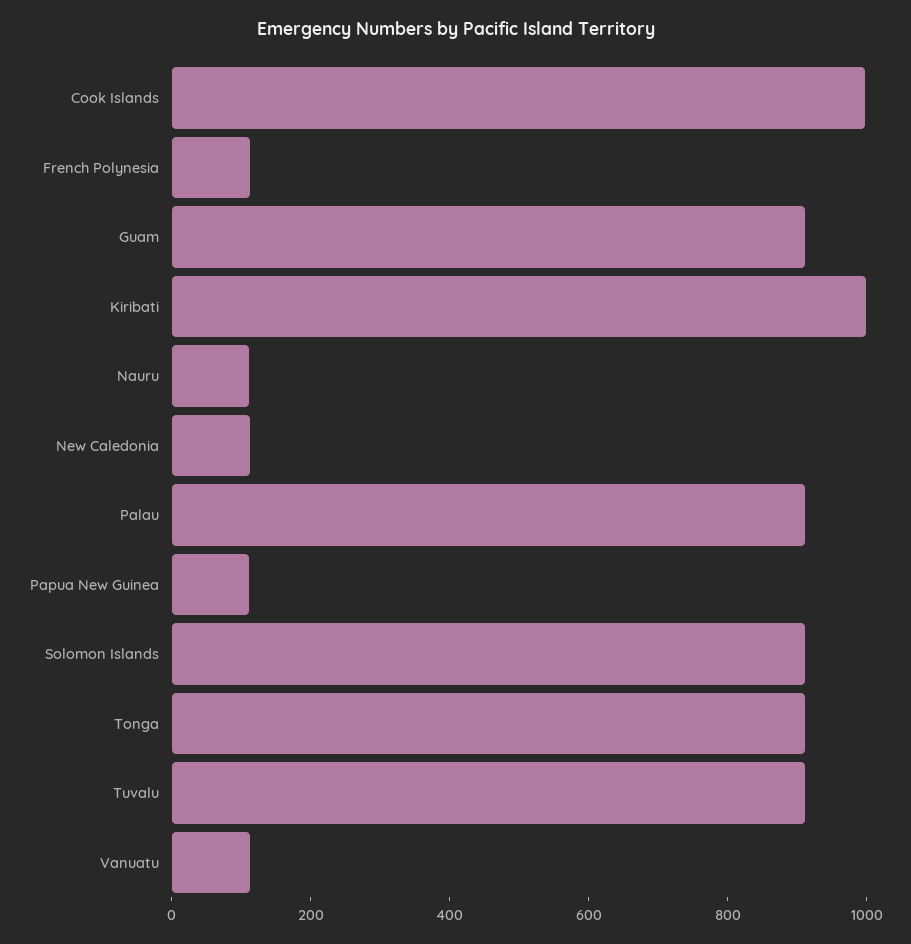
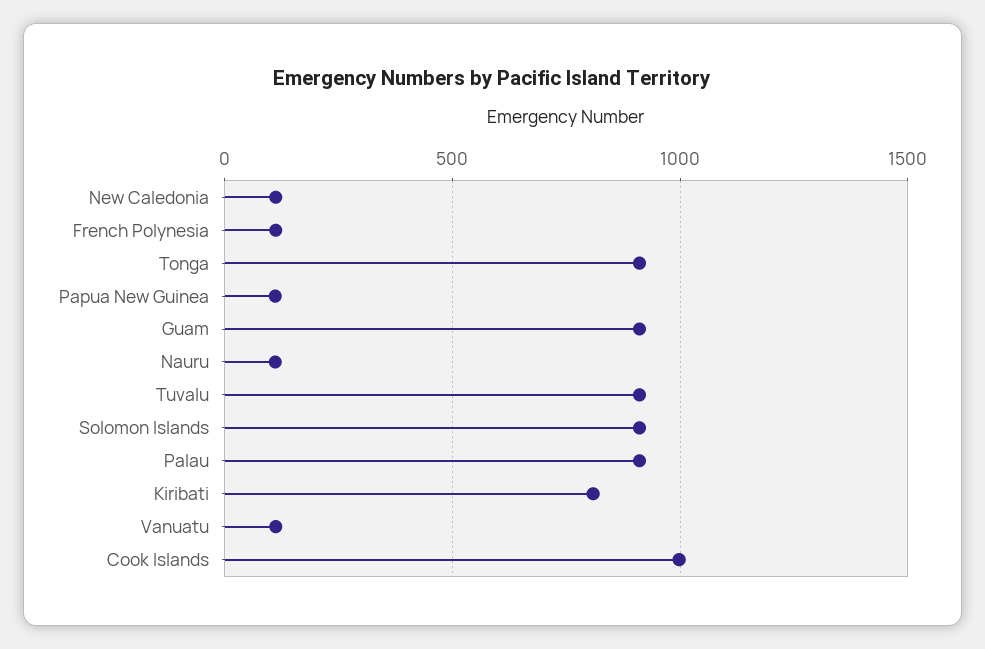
  {
    "Cook Islands": 1000,
    "French Polynesia": 100,
    "Guam": 900,
-   "Kiribati": 1000,
+   "Kiribati": 800,
    "Nauru": 100,
    "New Caledonia": 100,
    "Palau": 900,
    "Papua New Guinea": 100,
    "Solomon Islands": 900,
    "Tonga": 900,
    "Tuvalu": 900,
    "Vanuatu": 100
  }

